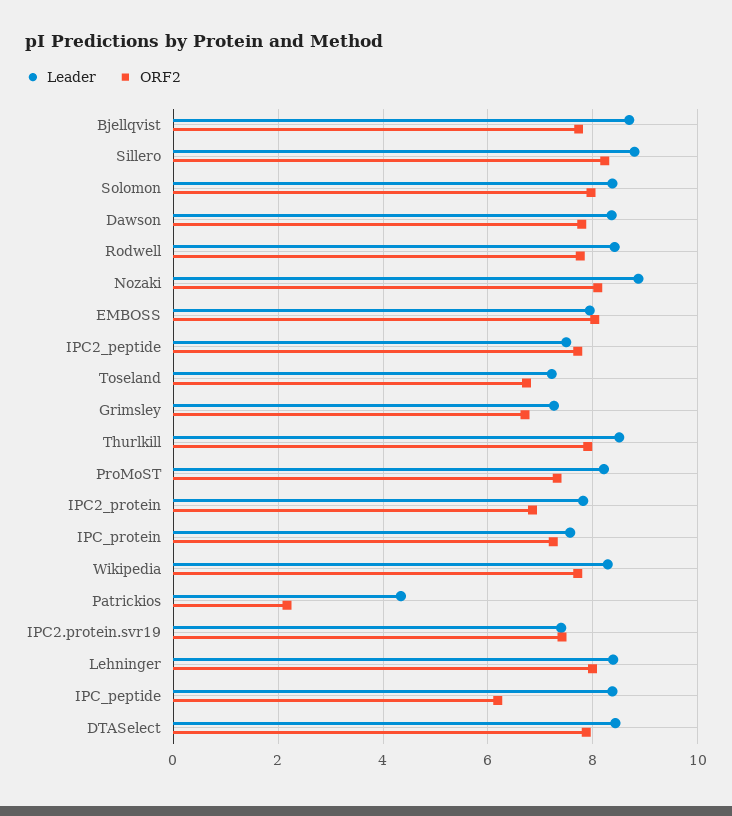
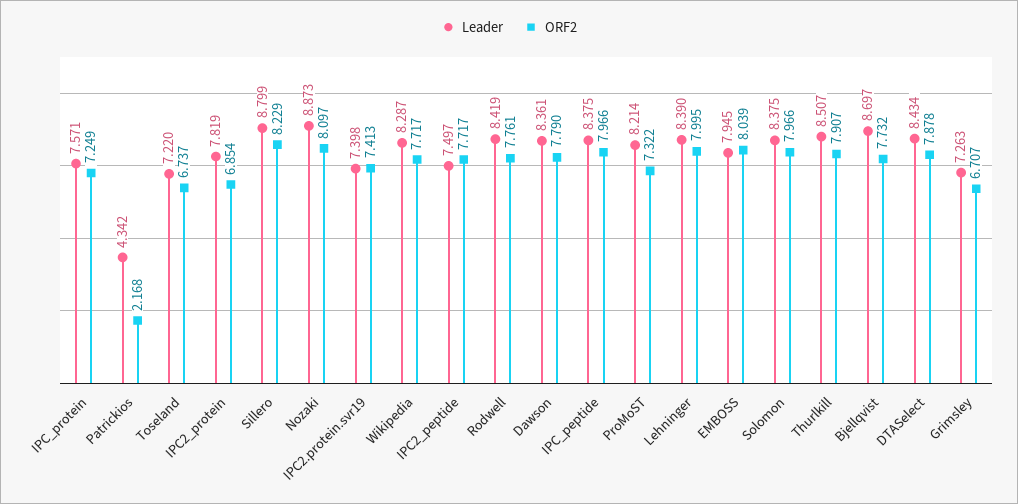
  {
    "Leader": {
      "Bjellqvist": 8.697,
      "Sillero": 8.799,
      "Solomon": 8.375,
      "Dawson": 8.361,
      "Rodwell": 8.419,
      "Nozaki": 8.873,
      "EMBOSS": 7.945,
      "IPC2_peptide": 7.497,
      "Toseland": 7.22,
      "Grimsley": 7.263,
      "Thurlkill": 8.507,
      "ProMoST": 8.214,
      "IPC2_protein": 7.819,
      "IPC_protein": 7.571,
      "Wikipedia": 8.287,
      "Patrickios": 4.342,
      "IPC2.protein.svr19": 7.398,
      "Lehninger": 8.39,
      "IPC_peptide": 8.375,
      "DTASelect": 8.434
    },
    "ORF2": {
      "Bjellqvist": 7.732,
      "Sillero": 8.229,
      "Solomon": 7.966,
      "Dawson": 7.79,
      "Rodwell": 7.761,
      "Nozaki": 8.097,
      "EMBOSS": 8.039,
      "IPC2_peptide": 7.717,
      "Toseland": 6.737,
      "Grimsley": 6.707,
      "Thurlkill": 7.907,
      "ProMoST": 7.322,
      "IPC2_protein": 6.854,
      "IPC_protein": 7.249,
      "Wikipedia": 7.717,
      "Patrickios": 2.168,
      "IPC2.protein.svr19": 7.413,
      "Lehninger": 7.995,
-     "IPC_peptide": 6.2,
+     "IPC_peptide": 7.966,
      "DTASelect": 7.878
    }
  }

